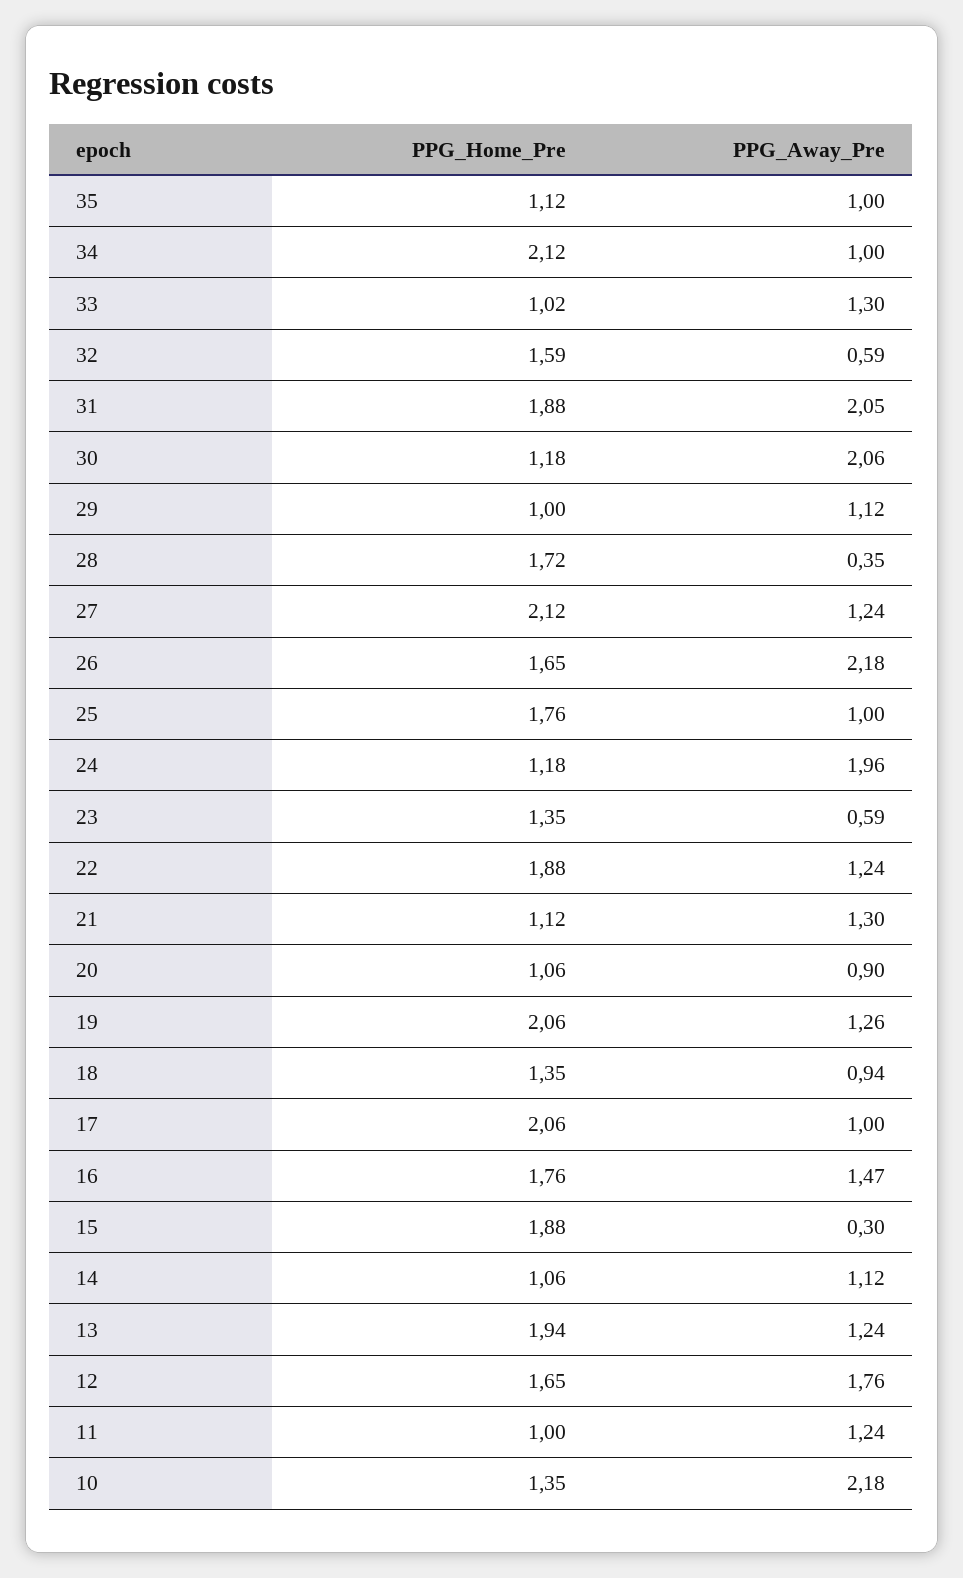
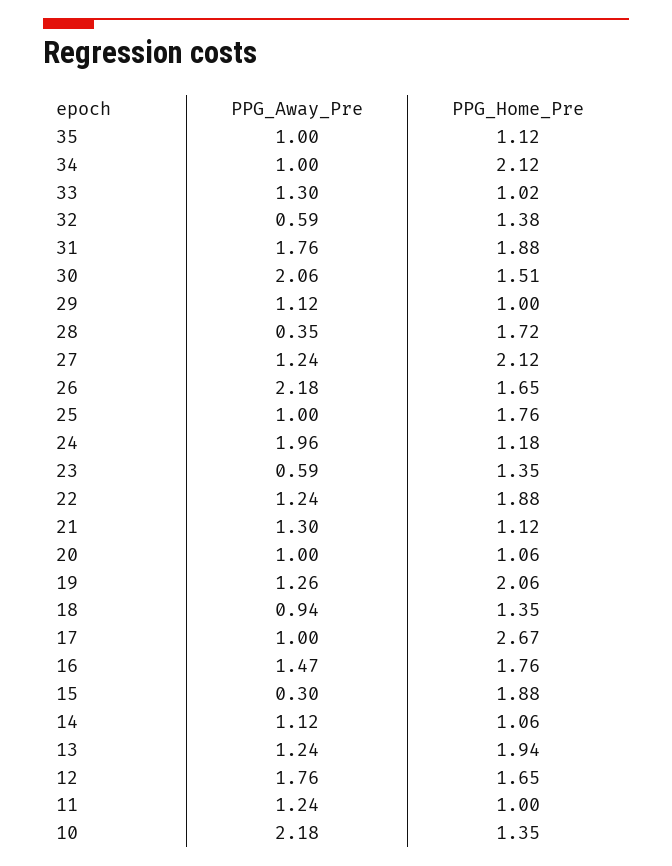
  {
    "PPG_Home_Pre": {
      "35": 1.12,
      "34": 2.12,
      "33": 1.02,
-     "32": 1.59,
+     "32": 1.38,
      "31": 1.88,
-     "30": 1.18,
+     "30": 1.51,
      "29": 1,
      "28": 1.72,
      "27": 2.12,
      "26": 1.65,
      "25": 1.76,
      "24": 1.18,
      "23": 1.35,
      "22": 1.88,
      "21": 1.12,
      "20": 1.06,
      "19": 2.06,
      "18": 1.35,
-     "17": 2.06,
+     "17": 2.67,
      "16": 1.76,
      "15": 1.88,
      "14": 1.06,
      "13": 1.94,
      "12": 1.65,
      "11": 1,
      "10": 1.35
    },
    "PPG_Away_Pre": {
      "35": 1,
      "34": 1,
      "33": 1.3,
      "32": 0.59,
-     "31": 2.05,
+     "31": 1.76,
      "30": 2.06,
      "29": 1.12,
      "28": 0.35,
      "27": 1.24,
      "26": 2.18,
      "25": 1,
      "24": 1.96,
      "23": 0.59,
      "22": 1.24,
      "21": 1.3,
-     "20": 0.9,
+     "20": 1,
      "19": 1.26,
      "18": 0.94,
      "17": 1,
      "16": 1.47,
      "15": 0.3,
      "14": 1.12,
      "13": 1.24,
      "12": 1.76,
      "11": 1.24,
      "10": 2.18
    }
  }

